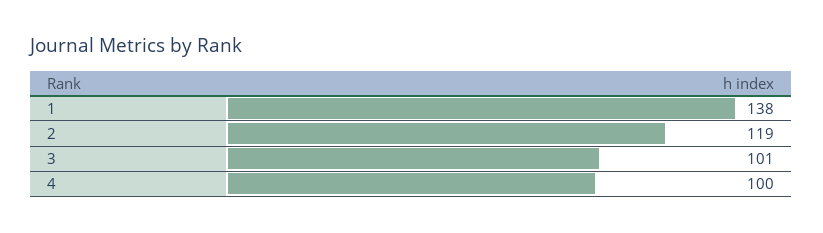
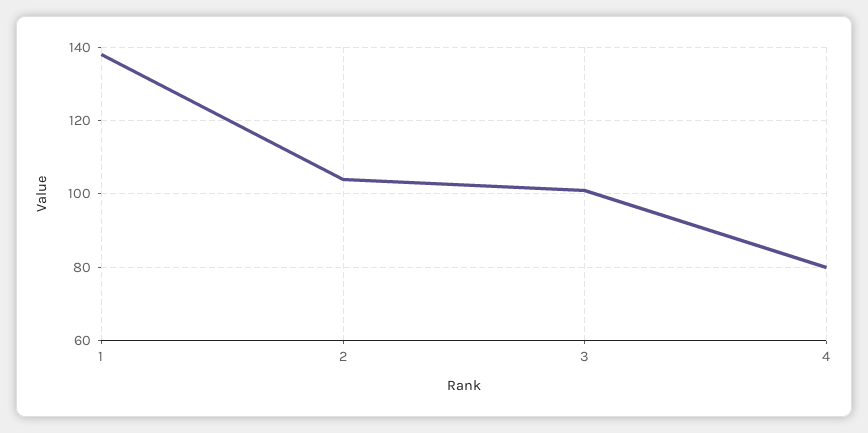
  {
    "1": 138,
-   "2": 119,
+   "2": 105,
    "3": 101,
-   "4": 100
+   "4": 80
  }

